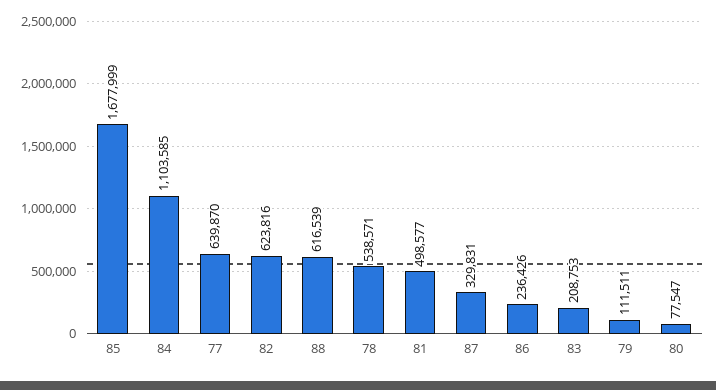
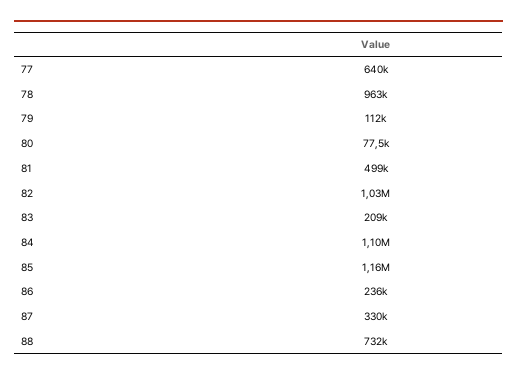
  {
-   "85": 1677999,
+   "85": 1160000,
    "84": 1103585,
    "77": 639870,
-   "82": 623816,
+   "82": 1030000,
-   "88": 616539,
+   "88": 732000,
-   "78": 538571,
+   "78": 963000,
    "81": 498577,
    "87": 329831,
    "86": 236426,
    "83": 208753,
    "79": 111511,
    "80": 77547
  }

